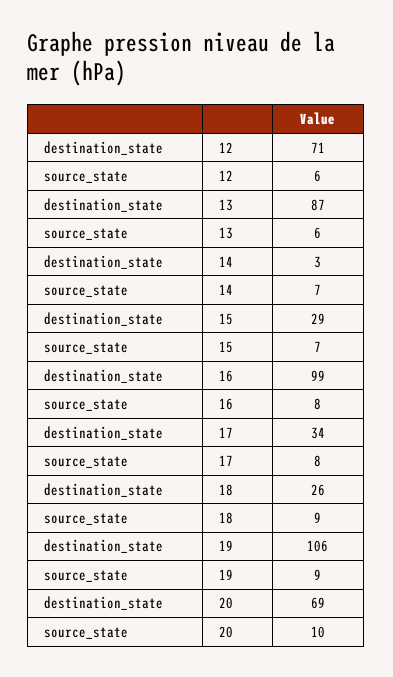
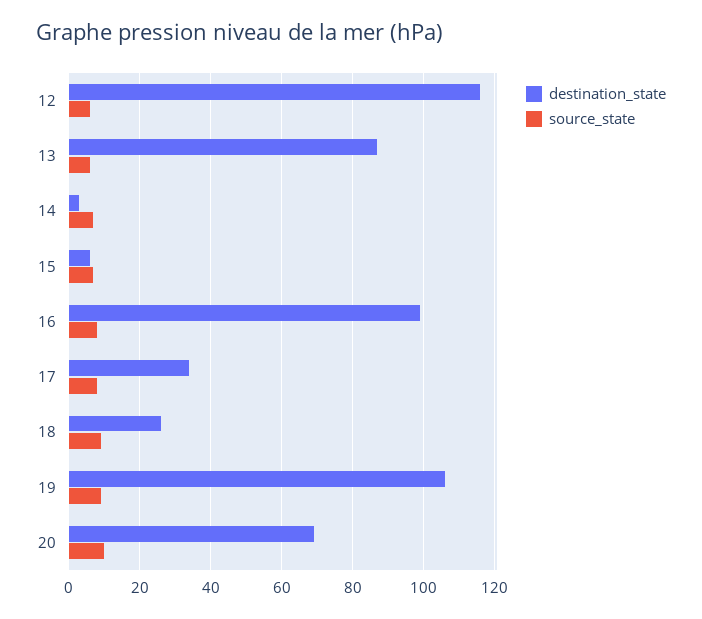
  {
    "destination_state": {
-     "12": 71,
+     "12": 115,
      "13": 87,
      "14": 3,
-     "15": 29,
+     "15": 5,
      "16": 99,
      "17": 34,
      "18": 26,
      "19": 106,
      "20": 69
    },
    "source_state": {
      "12": 6,
      "13": 6,
      "14": 7,
      "15": 7,
      "16": 8,
      "17": 8,
      "18": 9,
      "19": 9,
      "20": 10
    }
  }

